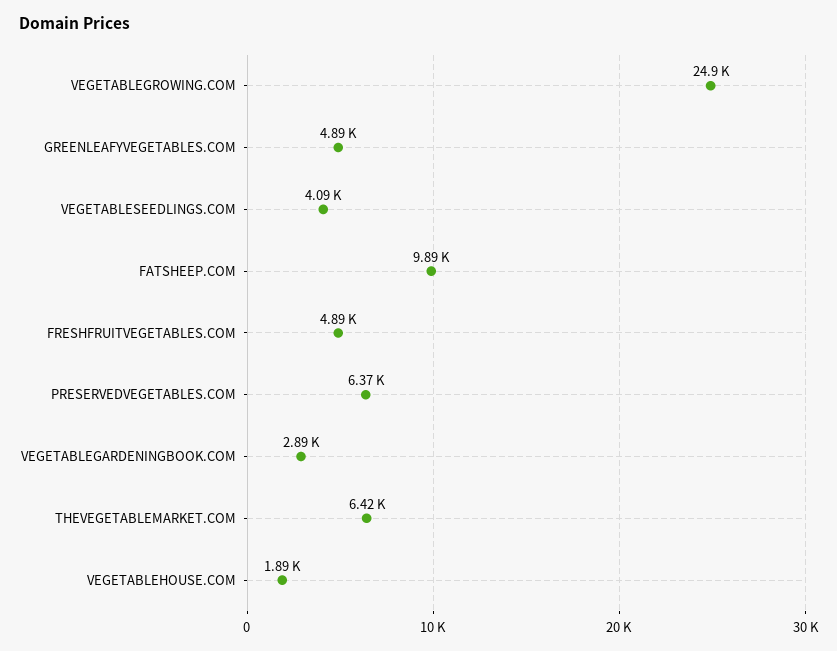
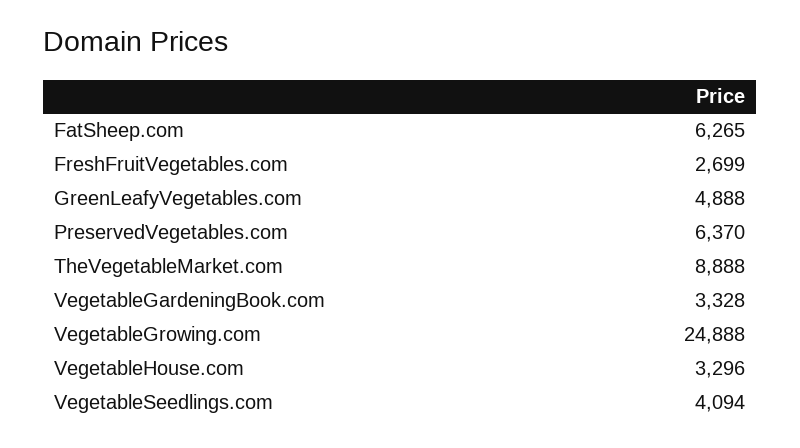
  {
    "VEGETABLEGROWING.COM": 24888,
    "GREENLEAFYVEGETABLES.COM": 4888,
    "VEGETABLESEEDLINGS.COM": 4094,
-   "FATSHEEP.COM": 9890,
+   "FATSHEEP.COM": 6265,
-   "FRESHFRUITVEGETABLES.COM": 4890,
+   "FRESHFRUITVEGETABLES.COM": 2699,
    "PRESERVEDVEGETABLES.COM": 6370,
-   "VEGETABLEGARDENINGBOOK.COM": 2890,
+   "VEGETABLEGARDENINGBOOK.COM": 3328,
-   "THEVEGETABLEMARKET.COM": 6420,
+   "THEVEGETABLEMARKET.COM": 8888,
-   "VEGETABLEHOUSE.COM": 1890
+   "VEGETABLEHOUSE.COM": 3296
  }

